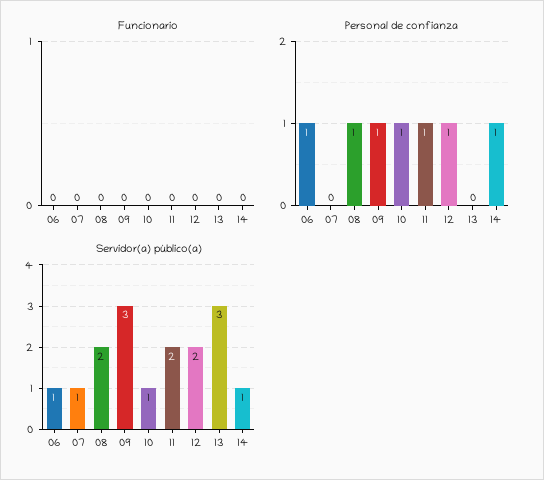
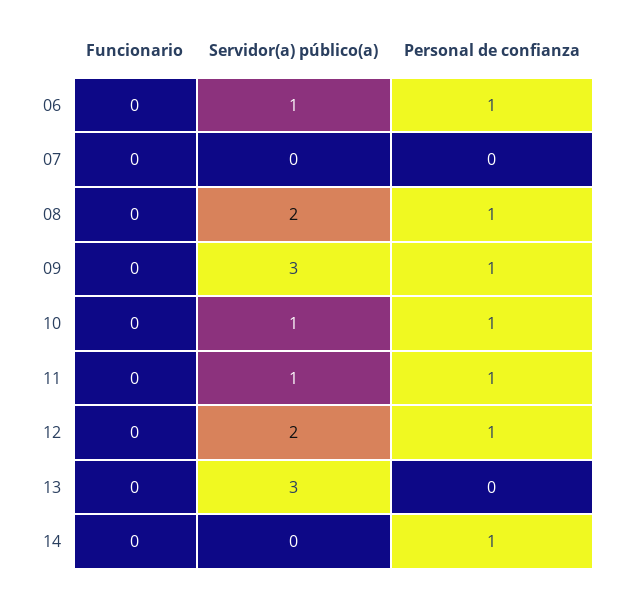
  {
    "Funcionario": {
      "06": 0,
      "07": 0,
      "08": 0,
      "09": 0,
      "10": 0,
      "11": 0,
      "12": 0,
      "13": 0,
      "14": 0
    },
    "Personal de confianza": {
      "06": 1,
      "07": 0,
      "08": 1,
      "09": 1,
      "10": 1,
      "11": 1,
      "12": 1,
      "13": 0,
      "14": 1
    },
    "Servidor(a) público(a)": {
      "06": 1,
-     "07": 1,
+     "07": 0,
      "08": 2,
      "09": 3,
      "10": 1,
-     "11": 2,
+     "11": 1,
      "12": 2,
      "13": 3,
-     "14": 1
+     "14": 0
    }
  }

